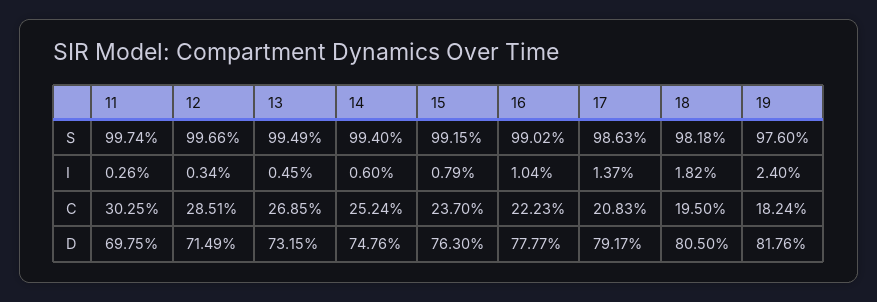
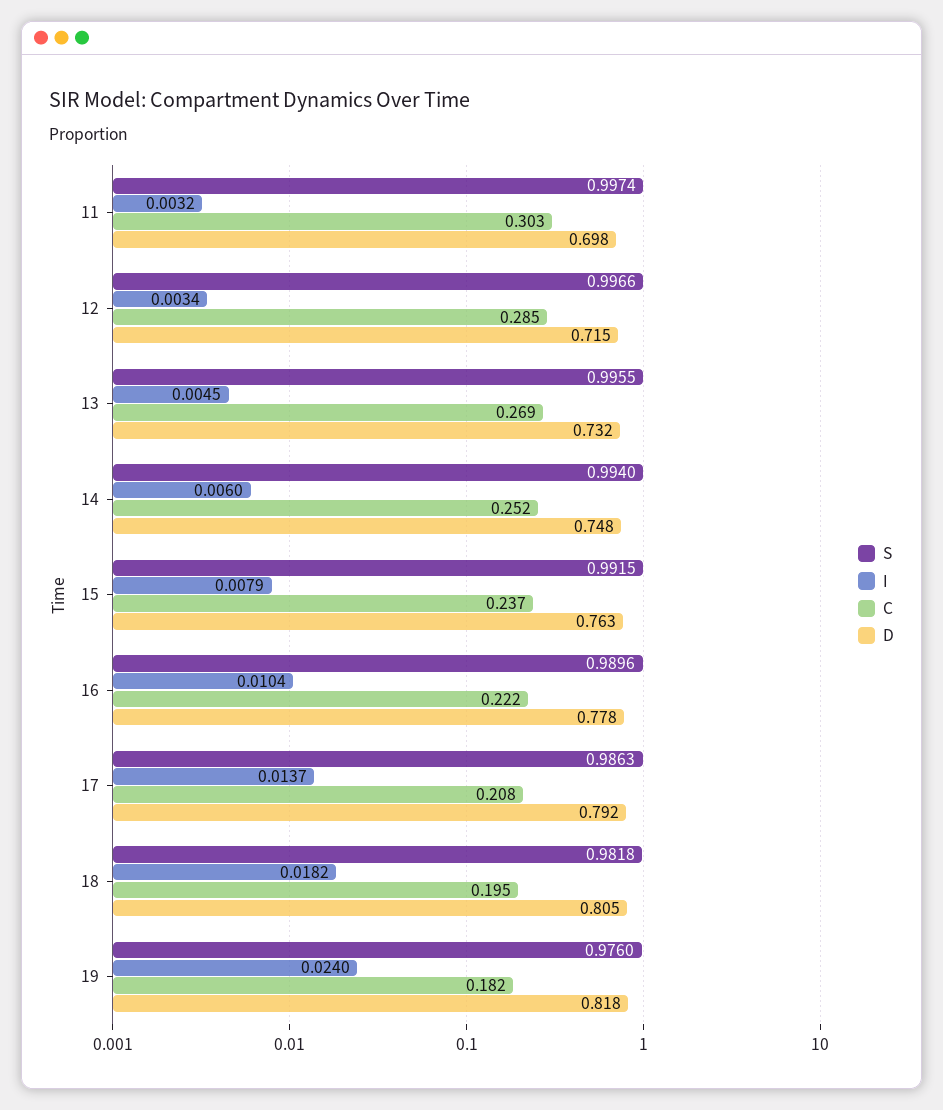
  {
    "S": {
      "11": 0.9974,
      "12": 0.9966,
-     "13": 0.9949,
+     "13": 0.9955,
      "14": 0.994,
      "15": 0.9915,
-     "16": 0.9902,
+     "16": 0.9896,
      "17": 0.9863,
      "18": 0.9818,
      "19": 0.976
    },
    "I": {
-     "11": 0.0026,
+     "11": 0.0032,
      "12": 0.0034,
      "13": 0.0045,
      "14": 0.006,
      "15": 0.0079,
      "16": 0.0104,
      "17": 0.0137,
      "18": 0.0182,
      "19": 0.024
    },
    "C": {
      "11": 0.3025,
      "12": 0.2851,
      "13": 0.2685,
      "14": 0.2524,
      "15": 0.237,
      "16": 0.2223,
      "17": 0.2083,
      "18": 0.195,
      "19": 0.1824
    },
    "D": {
      "11": 0.6975,
      "12": 0.7149,
      "13": 0.7315,
      "14": 0.7476,
      "15": 0.763,
      "16": 0.7777,
      "17": 0.7917,
      "18": 0.805,
      "19": 0.8176
    }
  }

